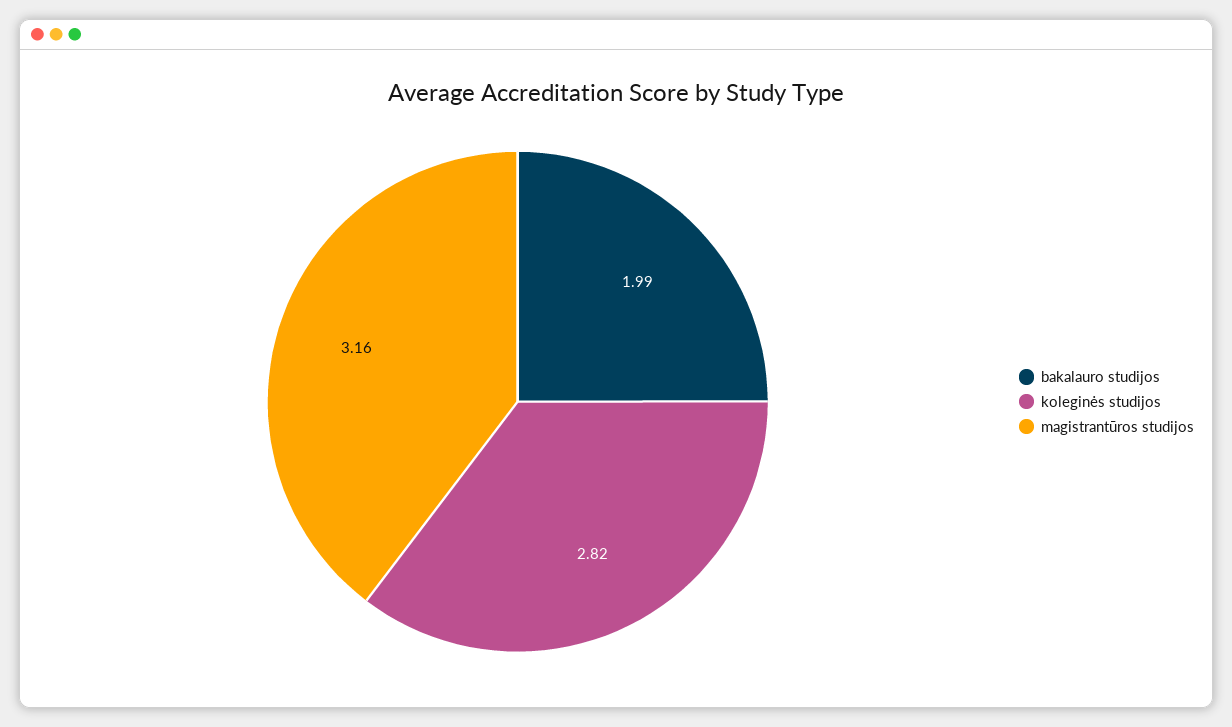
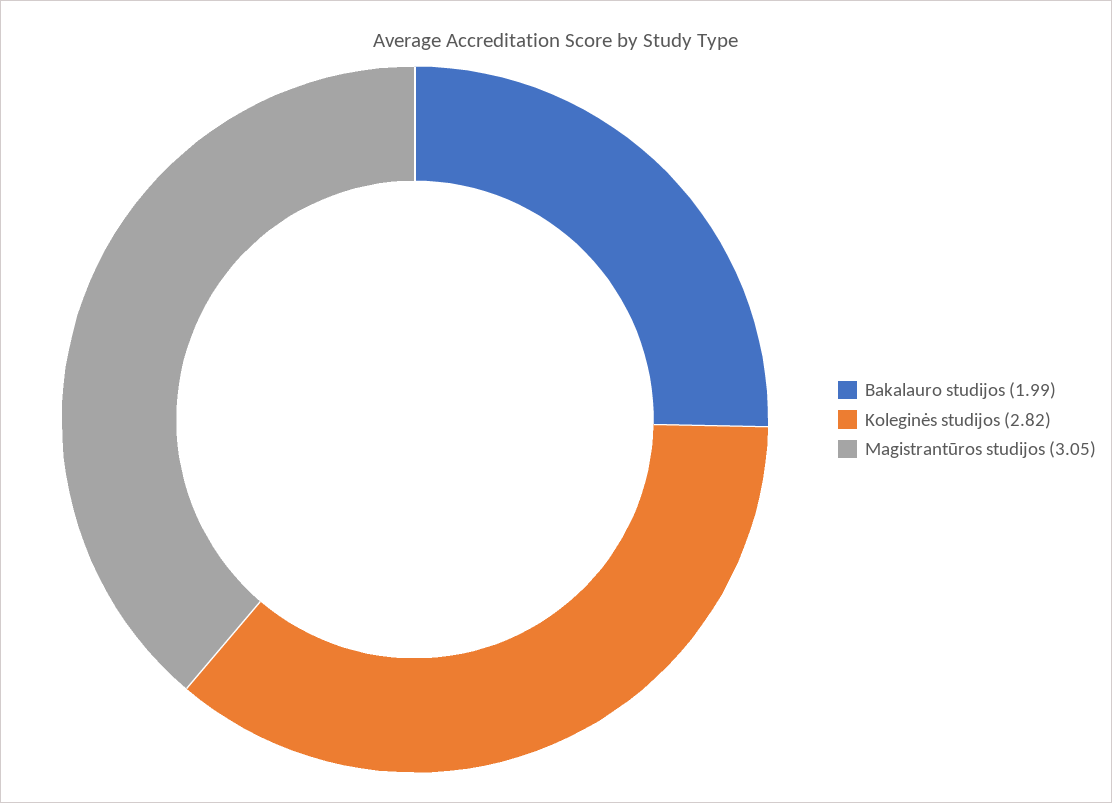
  {
    "bakalauro studijos": 1.99,
    "koleginės studijos": 2.82,
-   "magistrantūros studijos": 3.16
+   "magistrantūros studijos": 3.05
  }

